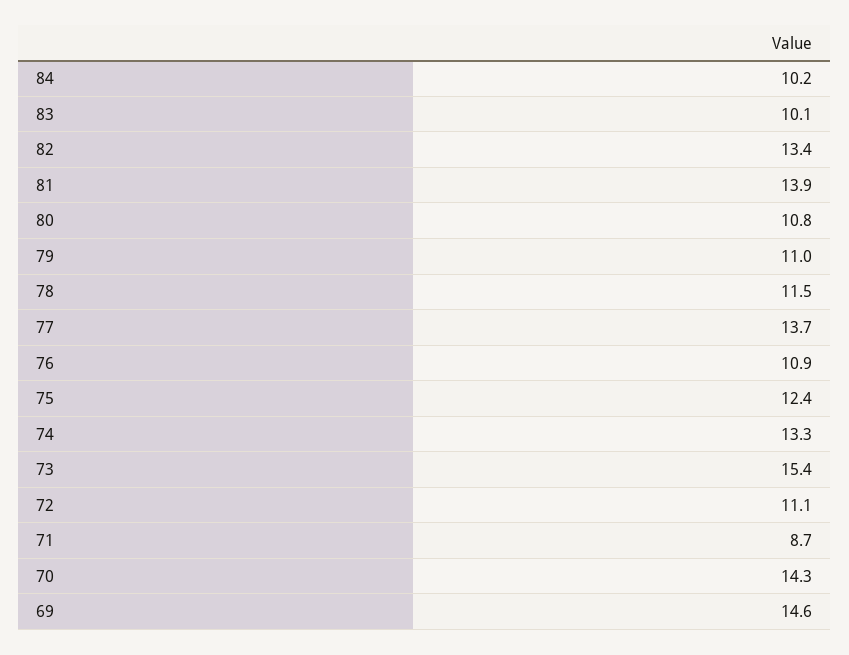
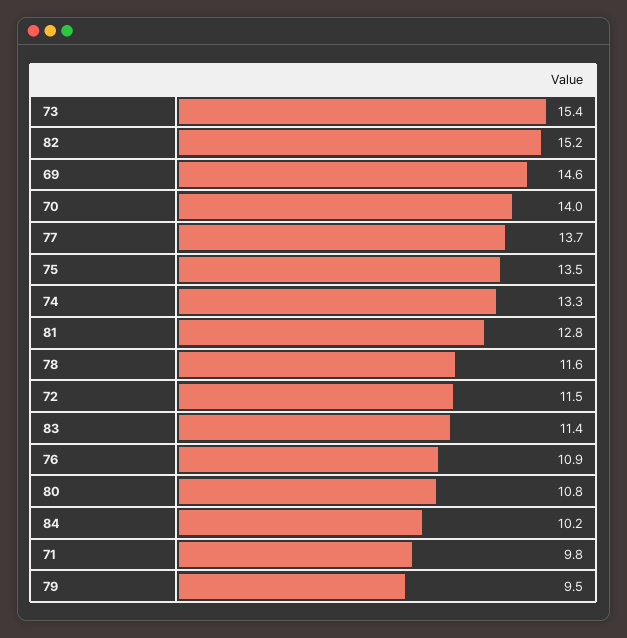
  {
    "84": 10.2,
-   "83": 10.1,
+   "83": 11.4,
-   "82": 13.4,
+   "82": 15.2,
-   "81": 13.9,
+   "81": 12.8,
    "80": 10.8,
-   "79": 11,
+   "79": 9.5,
-   "78": 11.5,
+   "78": 11.6,
    "77": 13.7,
    "76": 10.9,
-   "75": 12.4,
+   "75": 13.5,
    "74": 13.3,
    "73": 15.4,
-   "72": 11.1,
+   "72": 11.5,
-   "71": 8.7,
+   "71": 9.8,
-   "70": 14.3,
+   "70": 14,
    "69": 14.6
  }

